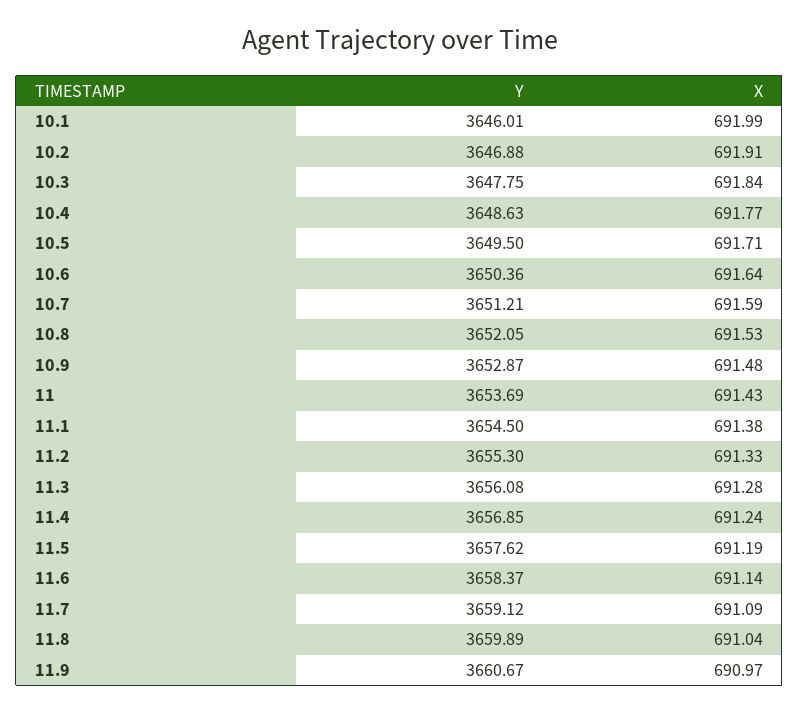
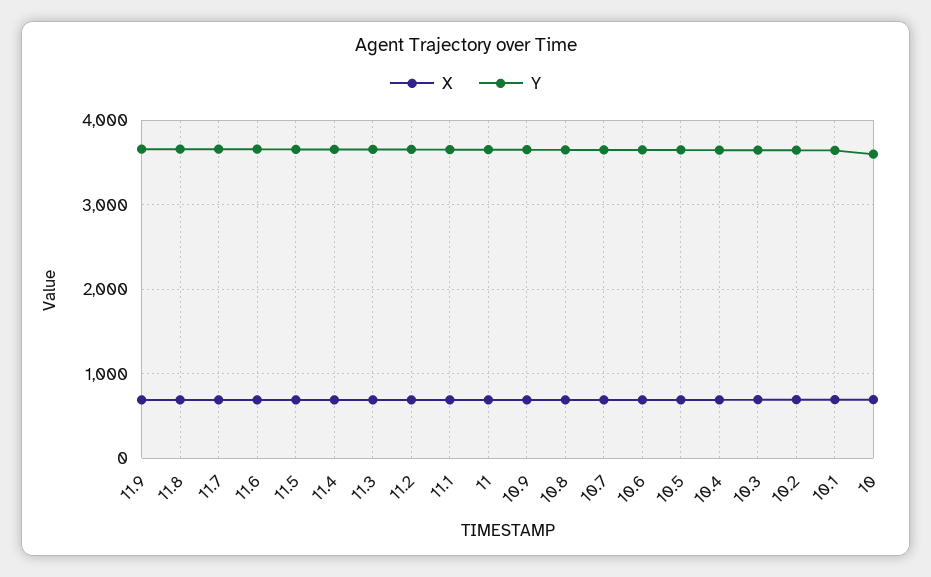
  {
    "Y": {
      "10.1": 3646.01,
      "10.2": 3646.88,
      "10.3": 3647.75,
      "10.4": 3648.63,
      "10.5": 3649.5,
      "10.6": 3650.36,
      "10.7": 3651.21,
      "10.8": 3652.05,
      "10.9": 3652.87,
      "11": 3653.69,
      "11.1": 3654.5,
      "11.2": 3655.3,
      "11.3": 3656.08,
      "11.4": 3656.85,
      "11.5": 3657.62,
      "11.6": 3658.37,
      "11.7": 3659.12,
      "11.8": 3659.89,
-     "11.9": 3660.67
+     "11.9": 3660.67,
+     "10": 3600
    },
    "X": {
      "10.1": 691.99,
      "10.2": 691.91,
      "10.3": 691.84,
      "10.4": 691.77,
      "10.5": 691.71,
      "10.6": 691.64,
      "10.7": 691.59,
      "10.8": 691.53,
      "10.9": 691.48,
      "11": 691.43,
      "11.1": 691.38,
      "11.2": 691.33,
      "11.3": 691.28,
      "11.4": 691.24,
      "11.5": 691.19,
      "11.6": 691.14,
      "11.7": 691.09,
      "11.8": 691.04,
-     "11.9": 690.97
+     "11.9": 690.97,
+     "10": 700
    }
  }

